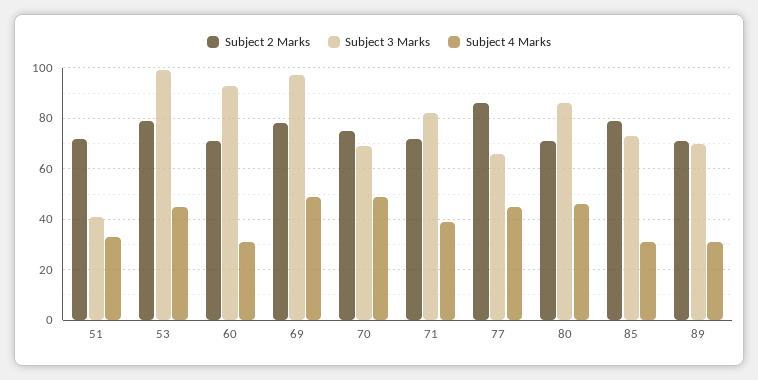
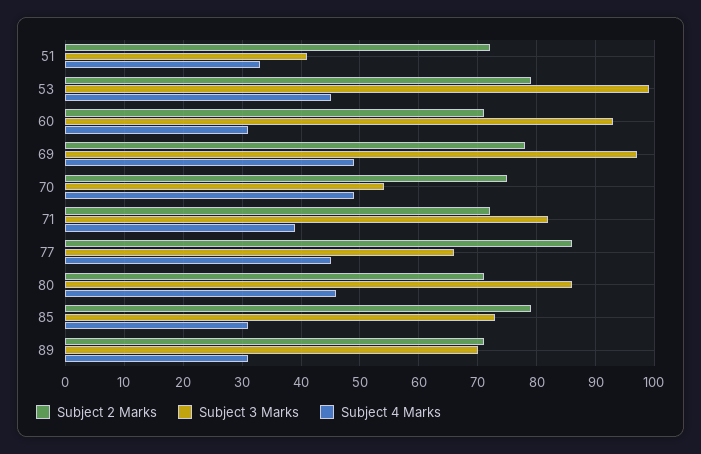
  {
    "Subject 2 Marks": {
      "51": 70,
      "53": 80,
      "60": 70,
      "69": 80,
      "70": 75,
      "71": 70,
      "77": 85,
      "80": 70,
      "85": 80,
      "89": 70
    },
    "Subject 3 Marks": {
      "51": 40,
      "53": 100,
      "60": 95,
      "69": 95,
-     "70": 70,
+     "70": 55,
      "71": 80,
      "77": 65,
      "80": 85,
      "85": 75,
      "89": 70
    },
    "Subject 4 Marks": {
      "51": 35,
      "53": 45,
      "60": 30,
      "69": 50,
      "70": 50,
      "71": 40,
      "77": 45,
      "80": 45,
      "85": 30,
      "89": 30
    }
  }

